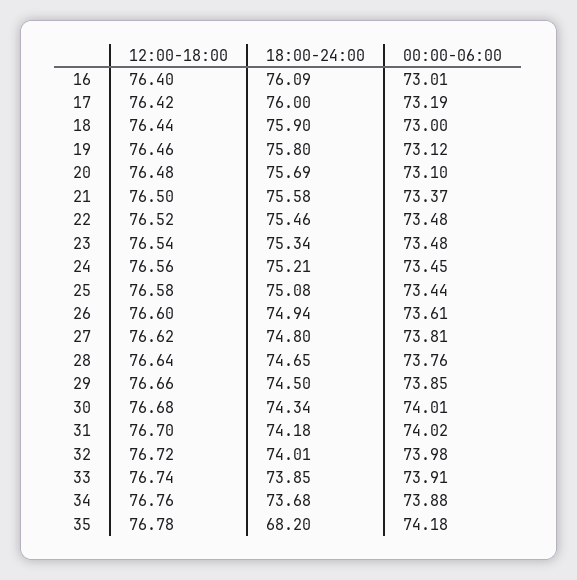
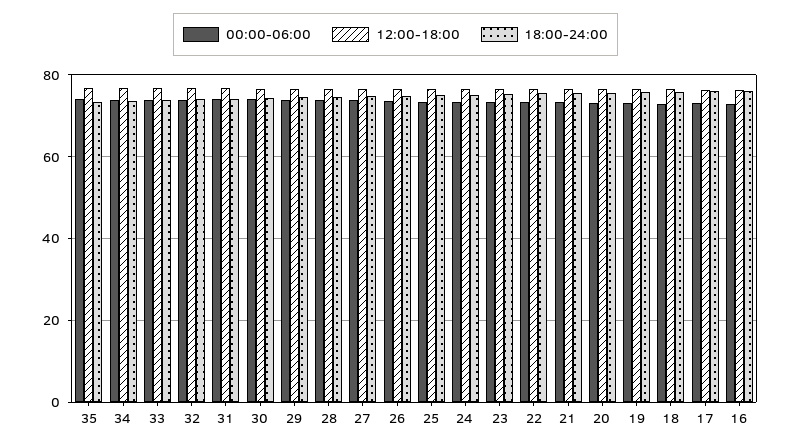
  {
    "12:00-18:00": {
      "16": 76.4,
      "17": 76.42,
      "18": 76.44,
      "19": 76.46,
      "20": 76.48,
      "21": 76.5,
      "22": 76.52,
      "23": 76.54,
      "24": 76.56,
      "25": 76.58,
      "26": 76.6,
      "27": 76.62,
      "28": 76.64,
      "29": 76.66,
      "30": 76.68,
      "31": 76.7,
      "32": 76.72,
      "33": 76.74,
      "34": 76.76,
      "35": 76.78
    },
    "18:00-24:00": {
      "16": 76.09,
      "17": 76,
      "18": 75.9,
      "19": 75.8,
      "20": 75.69,
      "21": 75.58,
      "22": 75.46,
      "23": 75.34,
      "24": 75.21,
      "25": 75.08,
      "26": 74.94,
      "27": 74.8,
      "28": 74.65,
      "29": 74.5,
      "30": 74.34,
      "31": 74.18,
      "32": 74.01,
      "33": 73.85,
      "34": 73.68,
-     "35": 68.2
+     "35": 74
    },
    "00:00-06:00": {
      "16": 73.01,
      "17": 73.19,
      "18": 73,
      "19": 73.12,
      "20": 73.1,
      "21": 73.37,
      "22": 73.48,
      "23": 73.48,
      "24": 73.45,
      "25": 73.44,
      "26": 73.61,
      "27": 73.81,
      "28": 73.76,
      "29": 73.85,
      "30": 74.01,
      "31": 74.02,
      "32": 73.98,
      "33": 73.91,
      "34": 73.88,
      "35": 74.18
    }
  }

